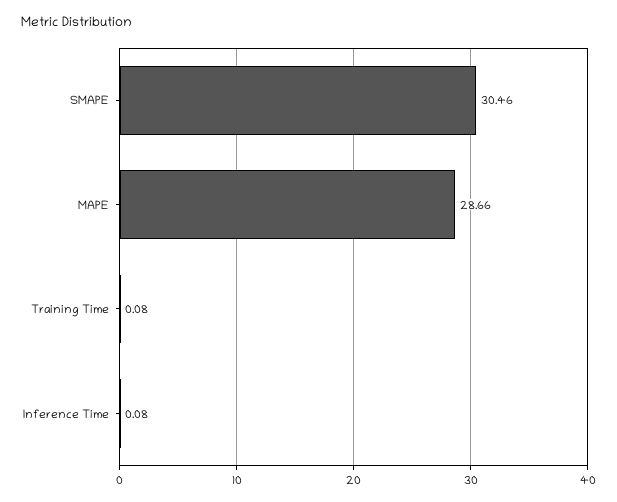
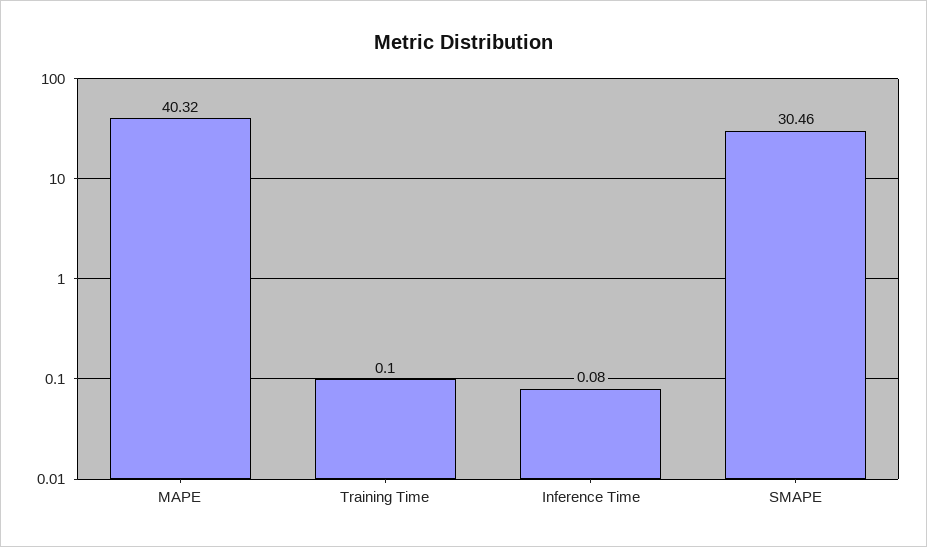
  {
    "SMAPE": 30.46,
-   "MAPE": 28.66,
+   "MAPE": 40.32,
-   "Training Time": 0.08,
+   "Training Time": 0.1,
    "Inference Time": 0.08
  }

